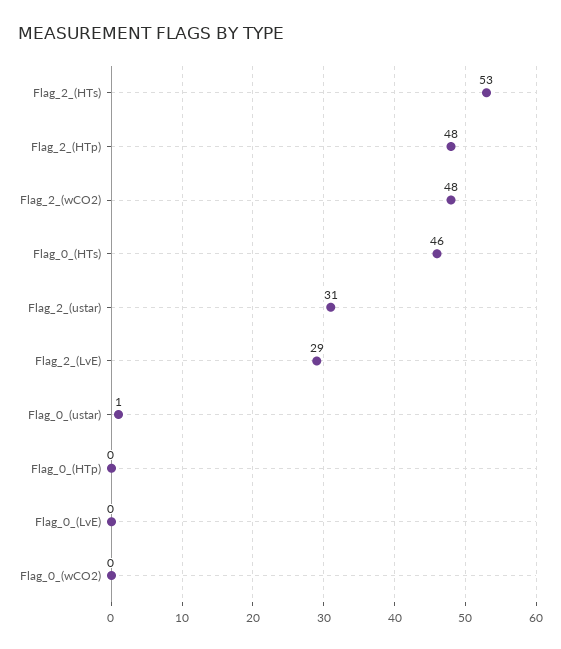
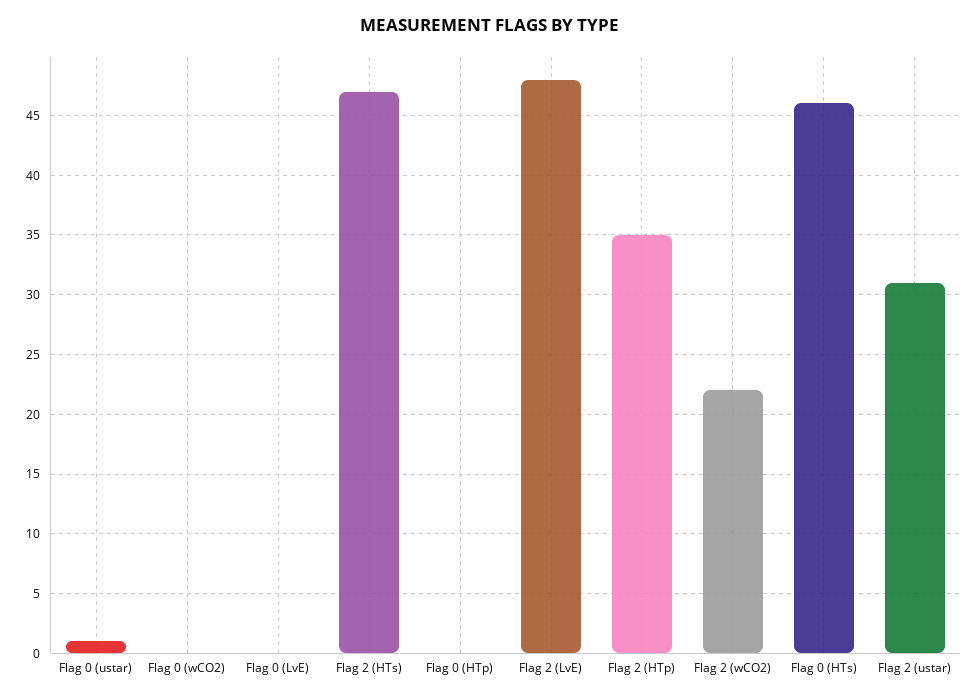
  {
-   "Flag_2_(HTs)": 53,
+   "Flag_2_(HTs)": 47,
-   "Flag_2_(HTp)": 48,
+   "Flag_2_(HTp)": 35,
-   "Flag_2_(wCO2)": 48,
+   "Flag_2_(wCO2)": 22,
    "Flag_0_(HTs)": 46,
    "Flag_2_(ustar)": 31,
-   "Flag_2_(LvE)": 29,
+   "Flag_2_(LvE)": 48,
    "Flag_0_(ustar)": 1,
    "Flag_0_(HTp)": 0,
    "Flag_0_(LvE)": 0,
    "Flag_0_(wCO2)": 0
  }

